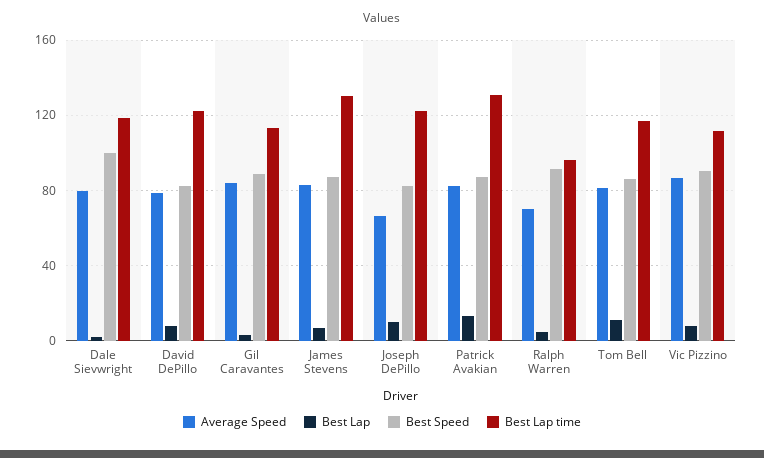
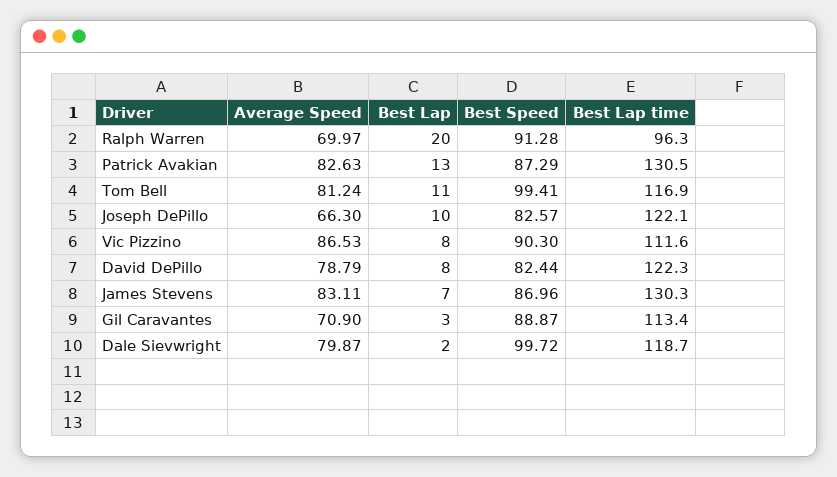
  {
    "Average Speed": {
      "Dale Sievwright": 79.87,
      "David DePillo": 78.79,
-     "Gil Caravantes": 85,
+     "Gil Caravantes": 70.9,
      "James Stevens": 83.11,
      "Joseph DePillo": 66.3,
      "Patrick Avakian": 82.63,
      "Ralph Warren": 69.97,
      "Tom Bell": 81.24,
      "Vic Pizzino": 86.53
    },
    "Best Lap": {
      "Dale Sievwright": 2,
      "David DePillo": 8,
      "Gil Caravantes": 3,
      "James Stevens": 7,
      "Joseph DePillo": 10,
      "Patrick Avakian": 13,
-     "Ralph Warren": 5,
+     "Ralph Warren": 20,
      "Tom Bell": 11,
      "Vic Pizzino": 8
    },
    "Best Speed": {
      "Dale Sievwright": 99.72,
      "David DePillo": 82.44,
      "Gil Caravantes": 88.87,
      "James Stevens": 86.96,
      "Joseph DePillo": 82.57,
      "Patrick Avakian": 87.29,
      "Ralph Warren": 91.28,
-     "Tom Bell": 85,
+     "Tom Bell": 99.41,
      "Vic Pizzino": 90.3
    },
    "Best Lap time": {
      "Dale Sievwright": 118.7,
      "David DePillo": 122.3,
      "Gil Caravantes": 113.4,
      "James Stevens": 130.3,
      "Joseph DePillo": 122.1,
      "Patrick Avakian": 130.5,
      "Ralph Warren": 96.3,
      "Tom Bell": 116.9,
      "Vic Pizzino": 111.6
    }
  }

